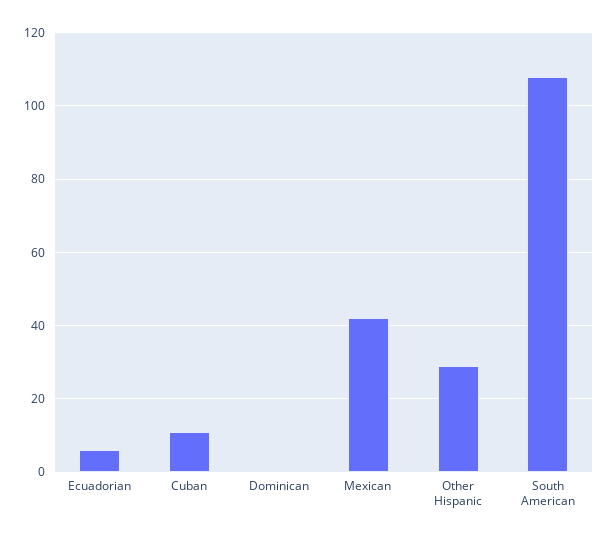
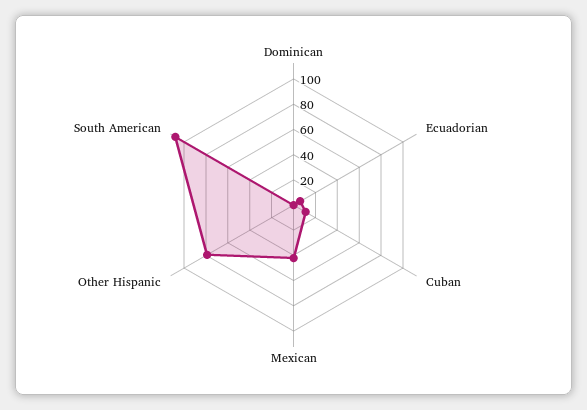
  {
    "Ecuadorian": 5,
    "Cuban": 10,
    "Dominican": 0,
    "Mexican": 40,
-   "Other Hispanic": 30,
+   "Other Hispanic": 80,
    "South American": 110
  }

